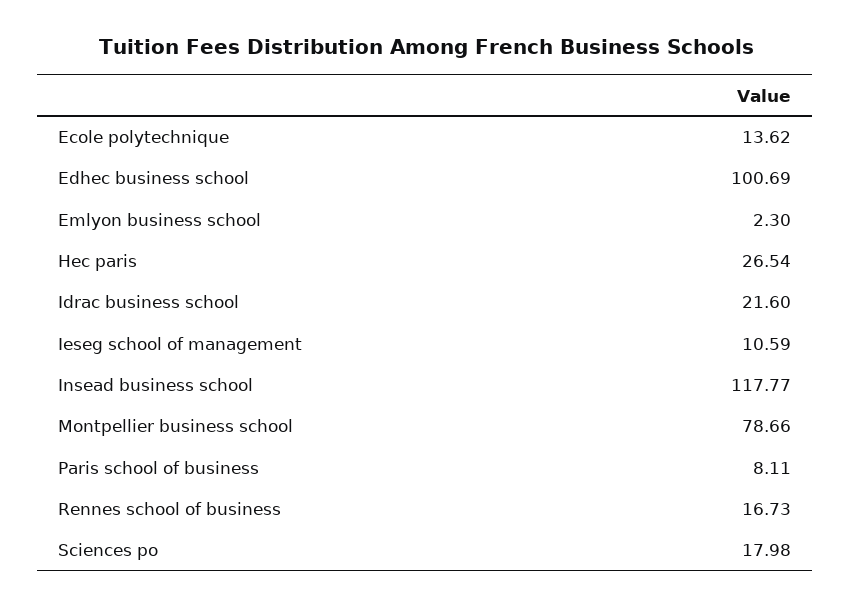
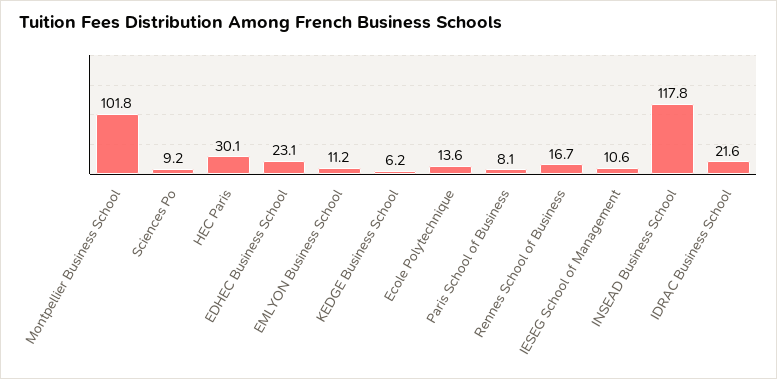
  {
    "Ecole polytechnique": 13.62,
-   "Edhec business school": 100.69,
+   "Edhec business school": 23.1,
-   "Emlyon business school": 2.3,
+   "Emlyon business school": 11.2,
-   "Hec paris": 26.54,
+   "Hec paris": 30.1,
    "Idrac business school": 21.6,
    "Ieseg school of management": 10.59,
    "Insead business school": 117.77,
-   "Montpellier business school": 78.66,
+   "Montpellier business school": 101.8,
    "Paris school of business": 8.11,
    "Rennes school of business": 16.73,
-   "Sciences po": 17.98
+   "Sciences po": 9.2,
+   "KEDGE Business School": 6.2
  }

